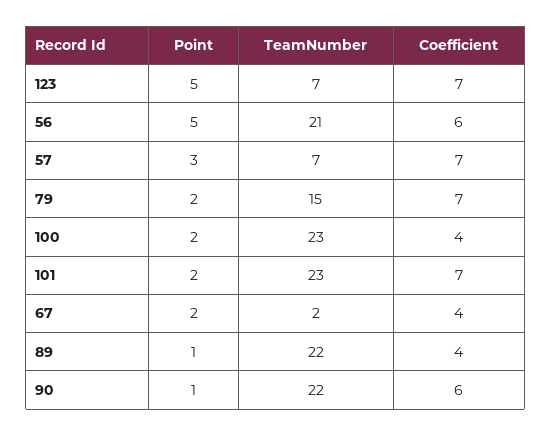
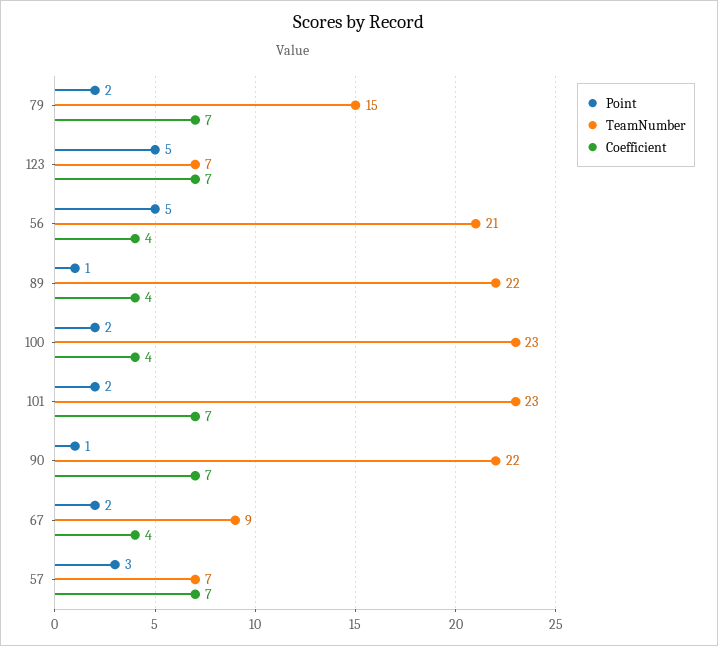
  {
    "Point": {
      "123": 5,
      "56": 5,
      "57": 3,
      "79": 2,
      "100": 2,
      "101": 2,
      "67": 2,
      "89": 1,
      "90": 1
    },
    "TeamNumber": {
      "123": 7,
      "56": 21,
      "57": 7,
      "79": 15,
      "100": 23,
      "101": 23,
-     "67": 2,
+     "67": 9,
      "89": 22,
      "90": 22
    },
    "Coefficient": {
      "123": 7,
-     "56": 6,
+     "56": 4,
      "57": 7,
      "79": 7,
      "100": 4,
      "101": 7,
      "67": 4,
      "89": 4,
-     "90": 6
+     "90": 7
    }
  }

